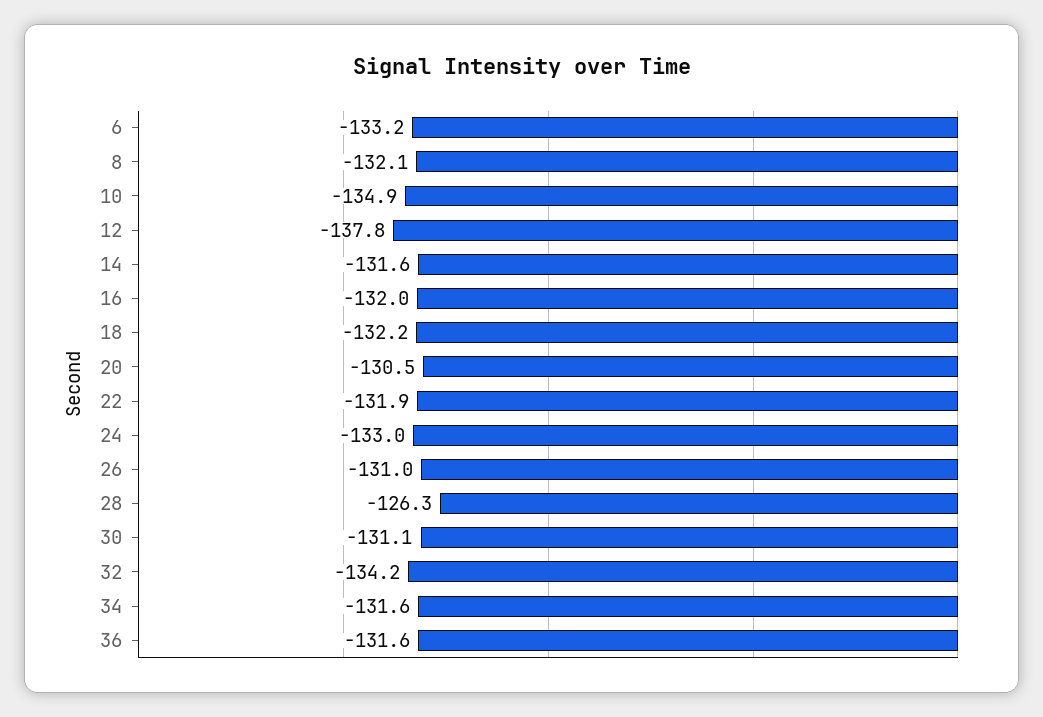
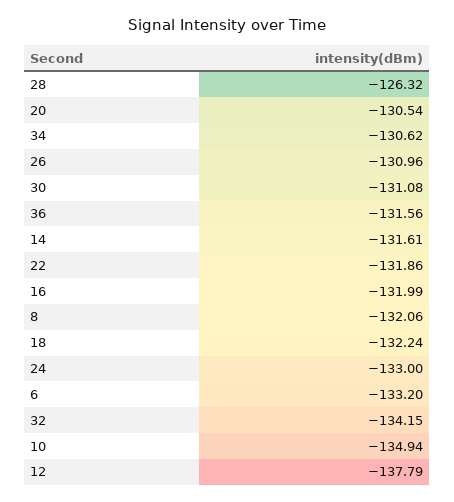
  {
    "6": -133.2,
    "8": -132.06,
    "10": -134.94,
    "12": -137.79,
    "14": -131.61,
    "16": -131.99,
    "18": -132.24,
    "20": -130.54,
    "22": -131.86,
    "24": -133,
    "26": -130.96,
    "28": -126.32,
    "30": -131.08,
    "32": -134.15,
-   "34": -131.6,
+   "34": -130.62,
    "36": -131.56
  }

